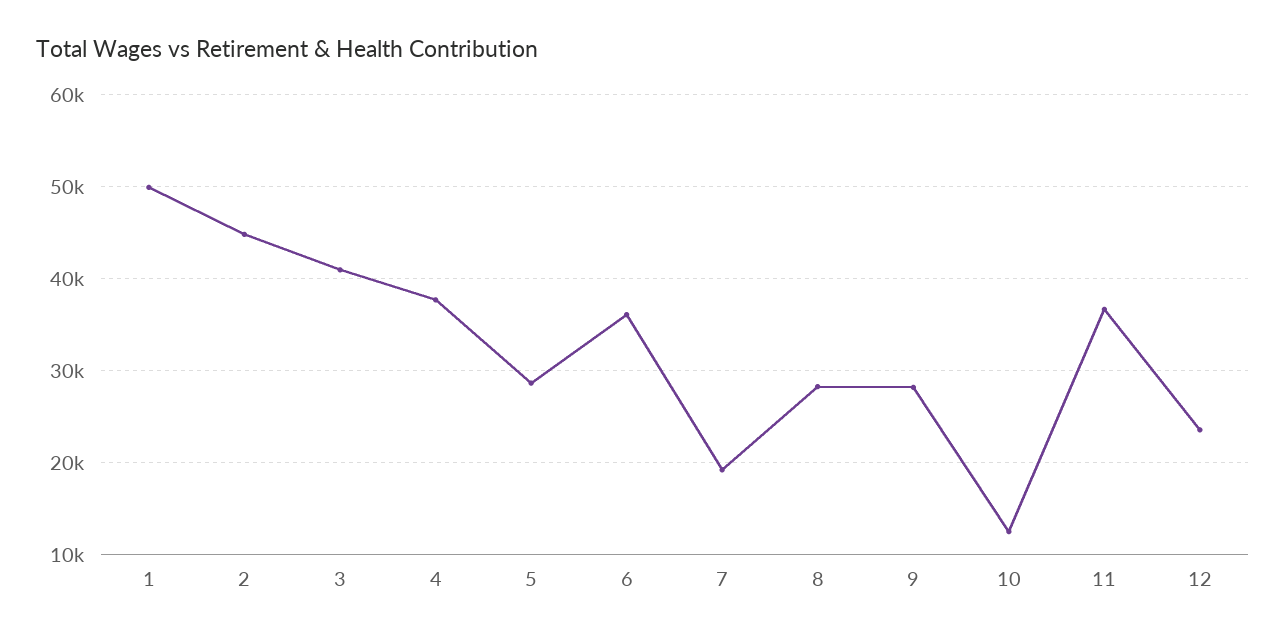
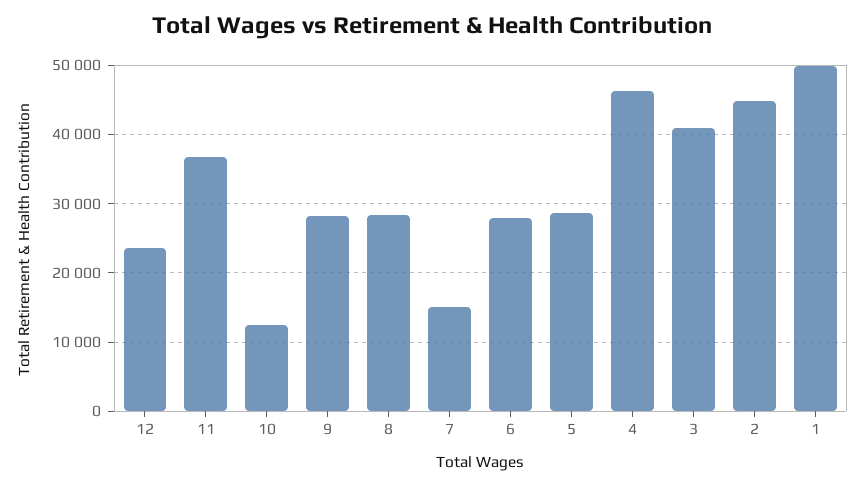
  {
    "1": 50000,
    "2": 45000,
    "3": 41000,
-   "4": 38000,
+   "4": 46000,
    "5": 29000,
-   "6": 36000,
+   "6": 28000,
-   "7": 19000,
+   "7": 15000,
    "8": 28000,
    "9": 28000,
    "10": 13000,
    "11": 37000,
    "12": 24000
  }

